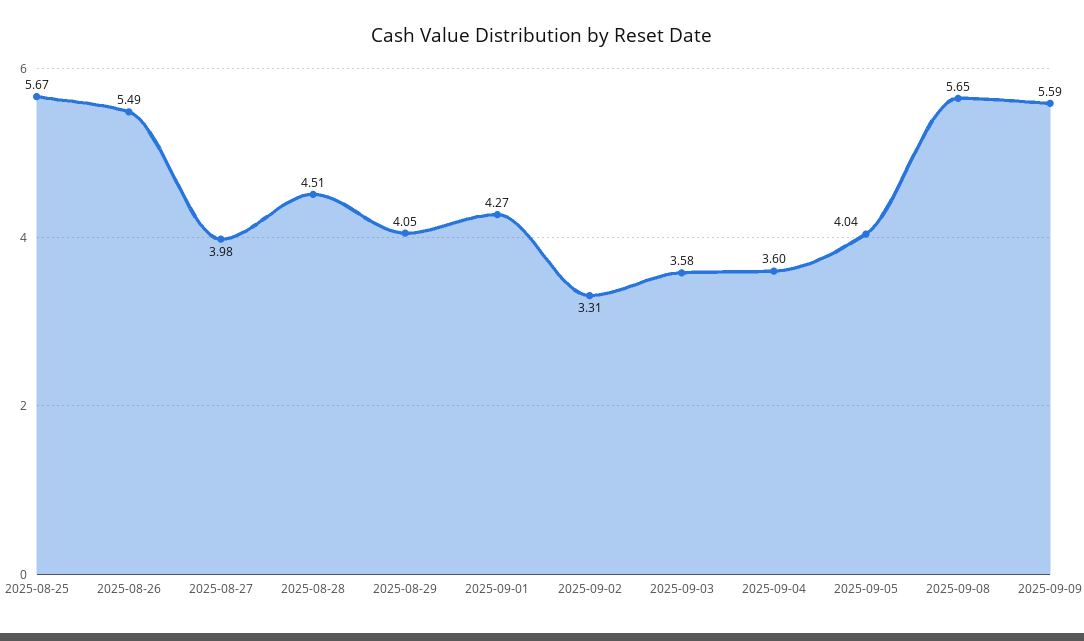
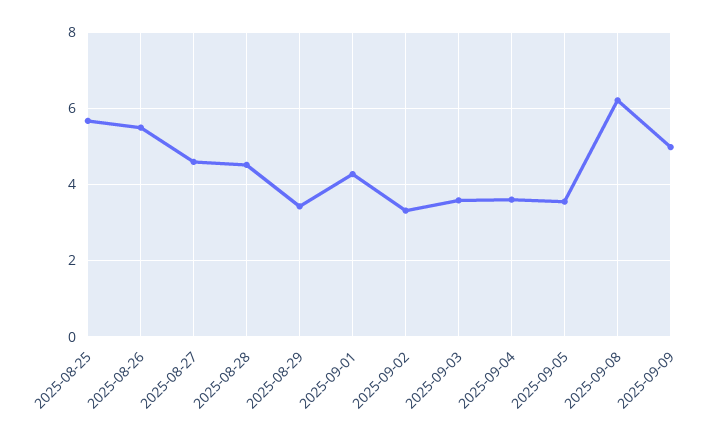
  {
    "2025-08-25": 5.67,
    "2025-08-26": 5.49,
-   "2025-08-27": 3.98,
+   "2025-08-27": 4.6,
    "2025-08-28": 4.51,
-   "2025-08-29": 4.05,
+   "2025-08-29": 3.4,
    "2025-09-01": 4.27,
    "2025-09-02": 3.31,
    "2025-09-03": 3.58,
    "2025-09-04": 3.6,
-   "2025-09-05": 4.04,
+   "2025-09-05": 3.6,
-   "2025-09-08": 5.65,
+   "2025-09-08": 6.2,
-   "2025-09-09": 5.59
+   "2025-09-09": 5
  }

